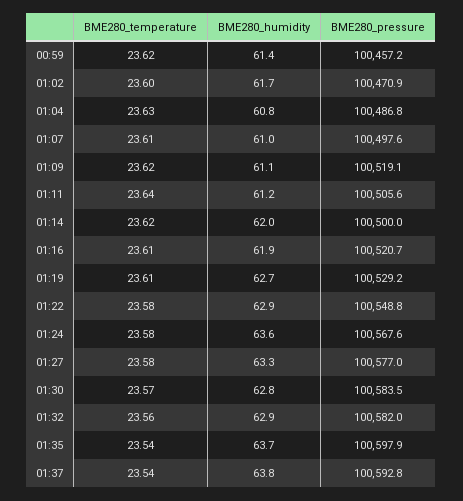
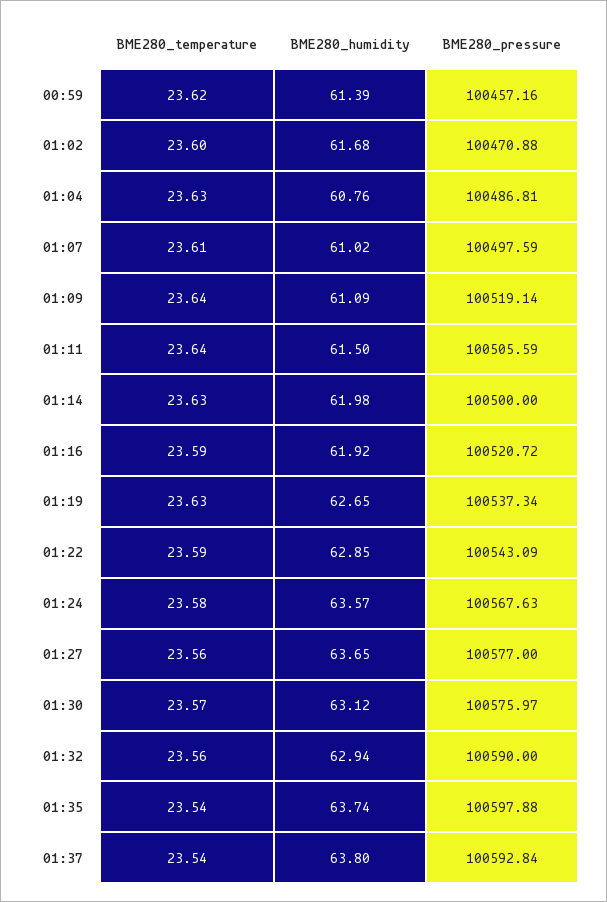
  {
    "BME280_temperature": {
      "00:59": 23.62,
      "01:02": 23.6,
      "01:04": 23.63,
      "01:07": 23.61,
-     "01:09": 23.62,
+     "01:09": 23.64,
      "01:11": 23.64,
-     "01:14": 23.62,
+     "01:14": 23.63,
-     "01:16": 23.61,
+     "01:16": 23.59,
-     "01:19": 23.61,
+     "01:19": 23.63,
-     "01:22": 23.58,
+     "01:22": 23.59,
      "01:24": 23.58,
-     "01:27": 23.58,
+     "01:27": 23.56,
      "01:30": 23.57,
      "01:32": 23.56,
      "01:35": 23.54,
      "01:37": 23.54
    },
    "BME280_humidity": {
      "00:59": 61.39,
      "01:02": 61.68,
      "01:04": 60.76,
      "01:07": 61.02,
      "01:09": 61.09,
-     "01:11": 61.2,
+     "01:11": 61.5,
      "01:14": 61.98,
      "01:16": 61.92,
      "01:19": 62.65,
      "01:22": 62.85,
      "01:24": 63.57,
-     "01:27": 63.3,
+     "01:27": 63.65,
-     "01:30": 62.8,
+     "01:30": 63.12,
      "01:32": 62.94,
      "01:35": 63.74,
      "01:37": 63.8
    },
    "BME280_pressure": {
      "00:59": 100457.16,
      "01:02": 100470.88,
      "01:04": 100486.81,
      "01:07": 100497.59,
      "01:09": 100519.14,
      "01:11": 100505.59,
      "01:14": 100500,
      "01:16": 100520.72,
-     "01:19": 100529.2,
+     "01:19": 100537.34,
-     "01:22": 100548.8,
+     "01:22": 100543.09,
      "01:24": 100567.63,
      "01:27": 100577,
-     "01:30": 100583.5,
+     "01:30": 100575.97,
-     "01:32": 100582,
+     "01:32": 100590,
      "01:35": 100597.88,
      "01:37": 100592.84
    }
  }

